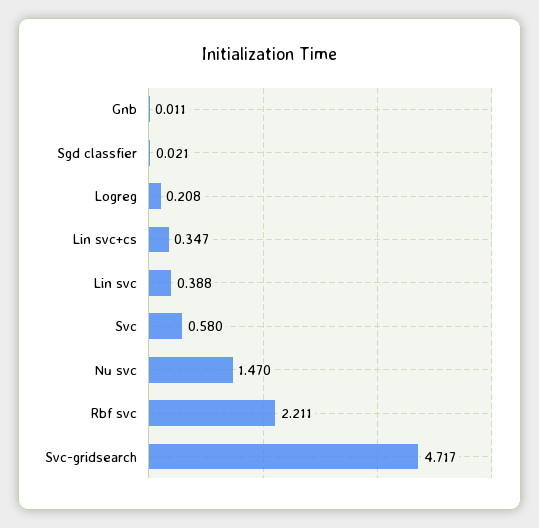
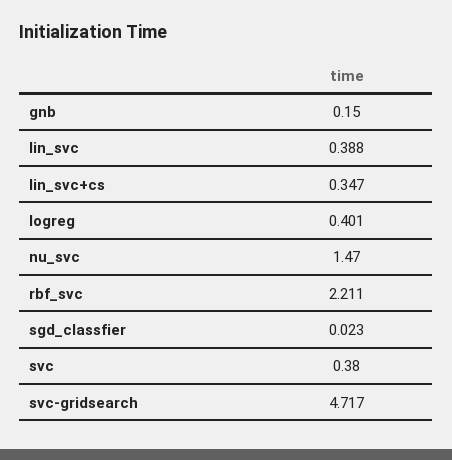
  {
-   "Gnb": 0.011,
+   "Gnb": 0.15,
-   "Sgd classfier": 0.021,
+   "Sgd classfier": 0.023,
-   "Logreg": 0.208,
+   "Logreg": 0.401,
    "Lin svc+cs": 0.347,
    "Lin svc": 0.388,
-   "Svc": 0.58,
+   "Svc": 0.38,
    "Nu svc": 1.47,
    "Rbf svc": 2.211,
    "Svc-gridsearch": 4.717
  }

